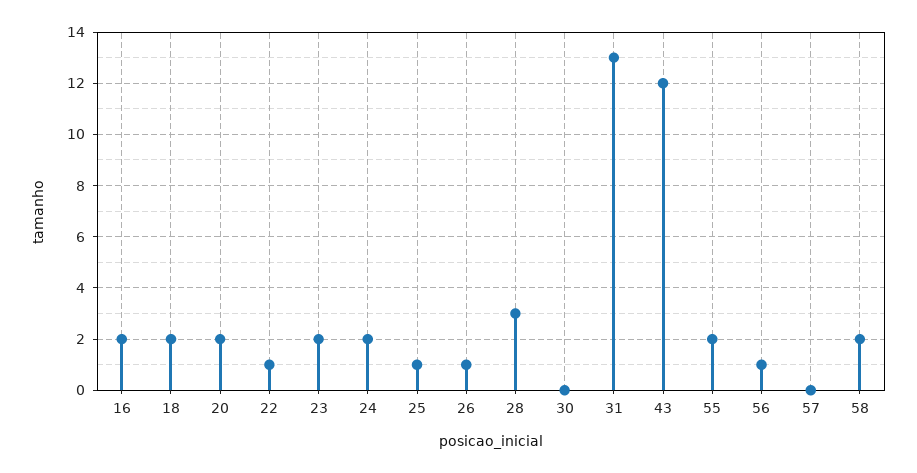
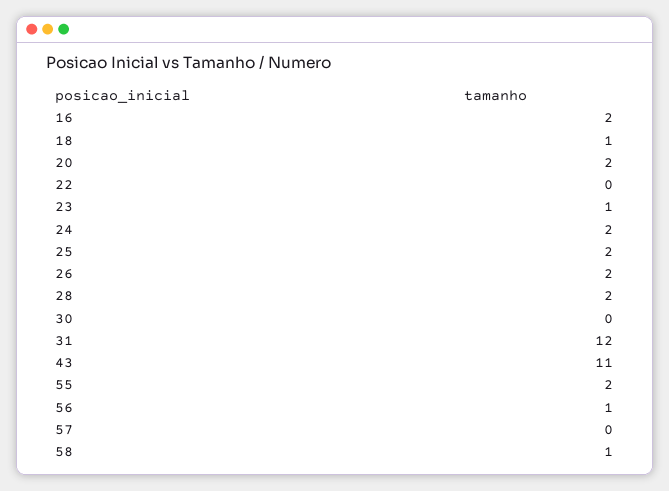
  {
    "16": 2,
-   "18": 2,
+   "18": 1,
    "20": 2,
-   "22": 1,
+   "22": 0,
-   "23": 2,
+   "23": 1,
    "24": 2,
-   "25": 1,
+   "25": 2,
-   "26": 1,
+   "26": 2,
-   "28": 3,
+   "28": 2,
    "30": 0,
-   "31": 13,
+   "31": 12,
-   "43": 12,
+   "43": 11,
    "55": 2,
    "56": 1,
    "57": 0,
-   "58": 2
+   "58": 1
  }

